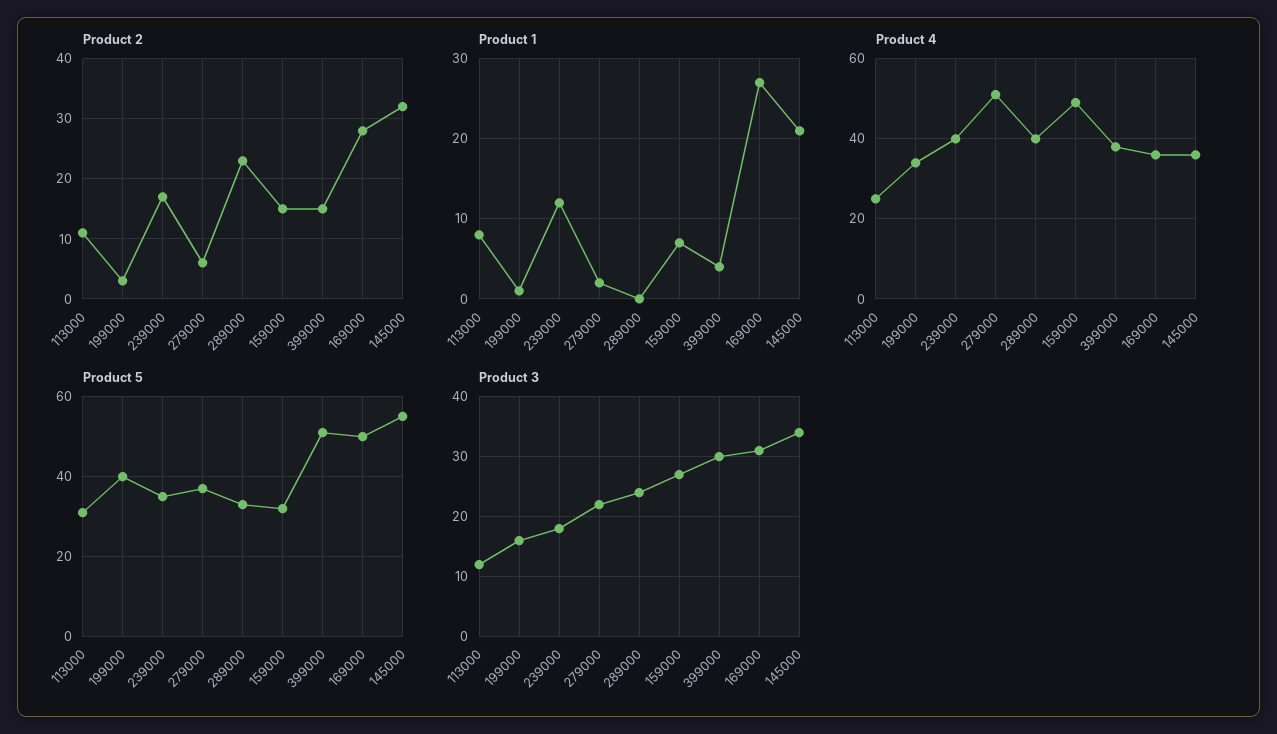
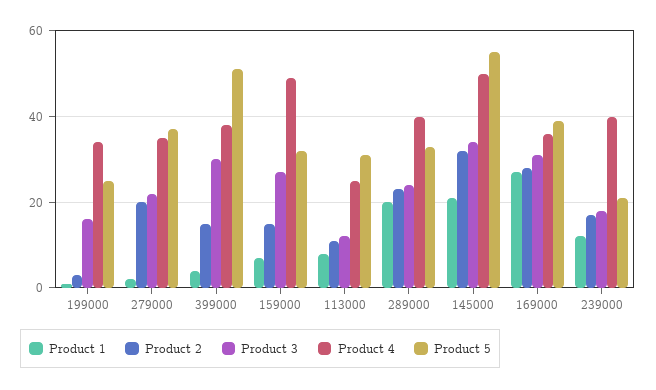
  {
    "Product 2": {
      "113000": 11,
      "199000": 3,
      "239000": 17,
-     "279000": 6,
+     "279000": 20,
      "289000": 23,
      "159000": 15,
      "399000": 15,
      "169000": 28,
      "145000": 32
    },
    "Product 1": {
      "113000": 8,
      "199000": 1,
      "239000": 12,
      "279000": 2,
-     "289000": 0,
+     "289000": 20,
      "159000": 7,
      "399000": 4,
      "169000": 27,
      "145000": 21
    },
    "Product 4": {
      "113000": 25,
      "199000": 35,
      "239000": 40,
-     "279000": 50,
+     "279000": 35,
      "289000": 40,
      "159000": 50,
      "399000": 40,
      "169000": 35,
-     "145000": 35
+     "145000": 50
    },
    "Product 5": {
      "113000": 30,
-     "199000": 40,
+     "199000": 25,
-     "239000": 35,
+     "239000": 20,
      "279000": 35,
      "289000": 35,
      "159000": 30,
      "399000": 50,
-     "169000": 50,
+     "169000": 40,
      "145000": 55
    },
    "Product 3": {
      "113000": 12,
      "199000": 16,
      "239000": 18,
      "279000": 22,
      "289000": 24,
      "159000": 27,
      "399000": 30,
      "169000": 31,
      "145000": 34
    }
  }

